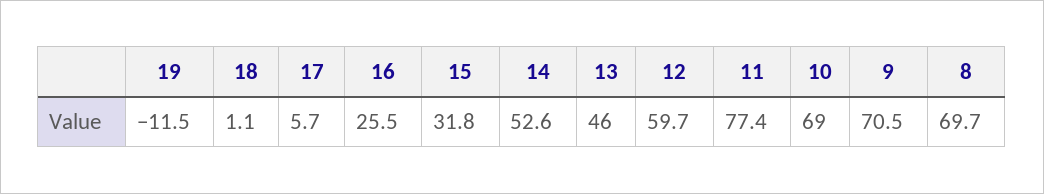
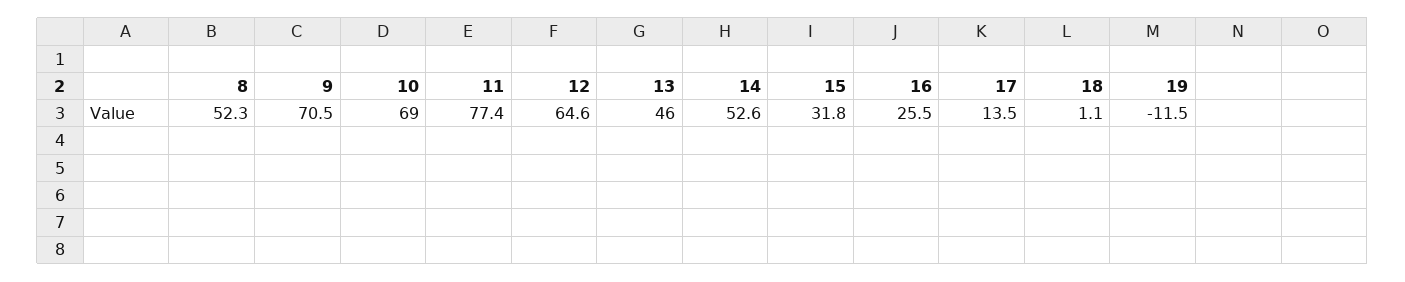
  {
    "19": -11.5,
    "18": 1.1,
-   "17": 5.7,
+   "17": 13.5,
    "16": 25.5,
    "15": 31.8,
    "14": 52.6,
    "13": 46,
-   "12": 59.7,
+   "12": 64.6,
    "11": 77.4,
    "10": 69,
    "9": 70.5,
-   "8": 69.7
+   "8": 52.3
  }

